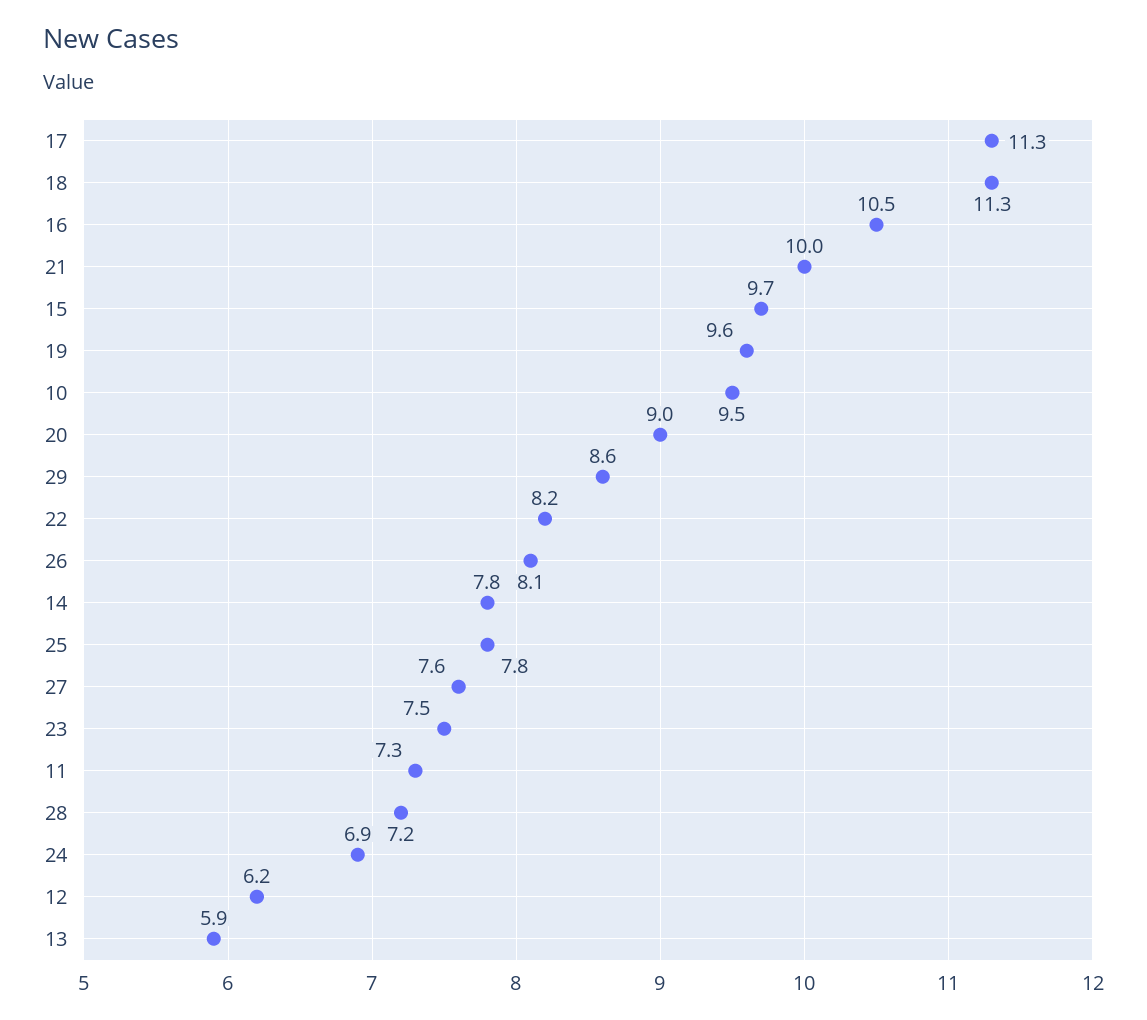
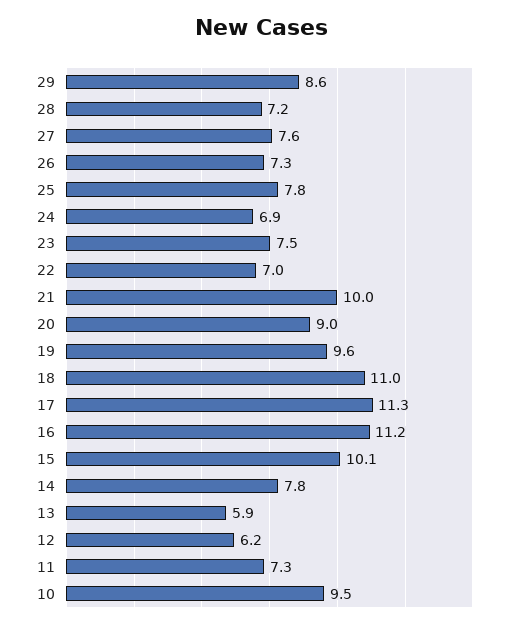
  {
    "17": 11.3,
-   "18": 11.3,
+   "18": 11,
-   "16": 10.5,
+   "16": 11.2,
    "21": 10,
-   "15": 9.7,
+   "15": 10.1,
    "19": 9.6,
    "10": 9.5,
    "20": 9,
    "29": 8.6,
-   "22": 8.2,
+   "22": 7,
-   "26": 8.1,
+   "26": 7.3,
    "14": 7.8,
    "25": 7.8,
    "27": 7.6,
    "23": 7.5,
    "11": 7.3,
    "28": 7.2,
    "24": 6.9,
    "12": 6.2,
    "13": 5.9
  }

